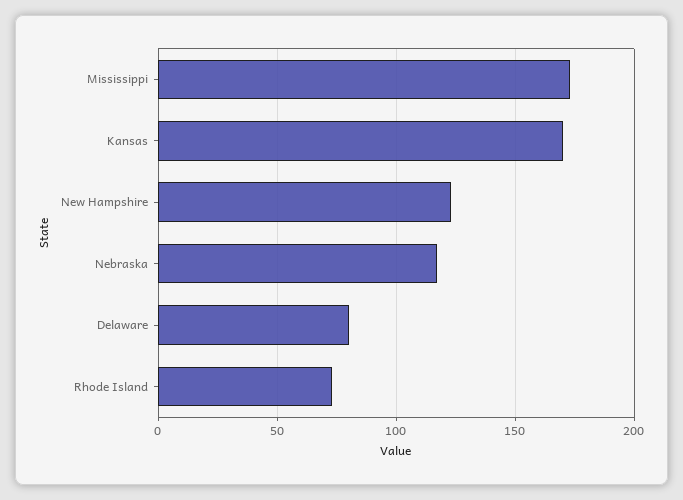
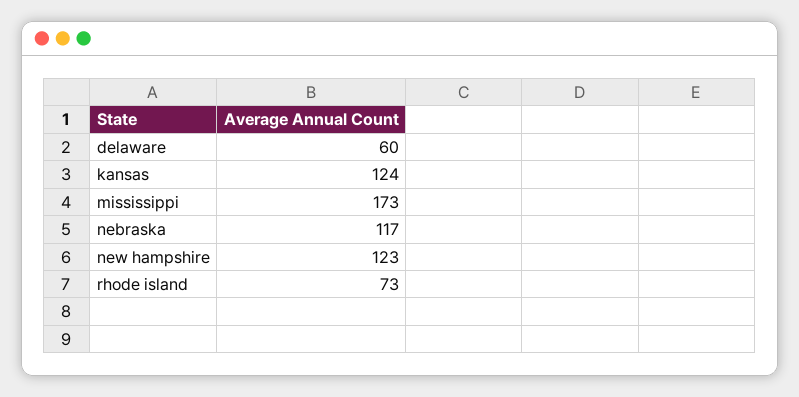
  {
    "Mississippi": 173,
-   "Kansas": 170,
+   "Kansas": 124,
    "New Hampshire": 123,
    "Nebraska": 117,
-   "Delaware": 80,
+   "Delaware": 60,
    "Rhode Island": 73
  }

